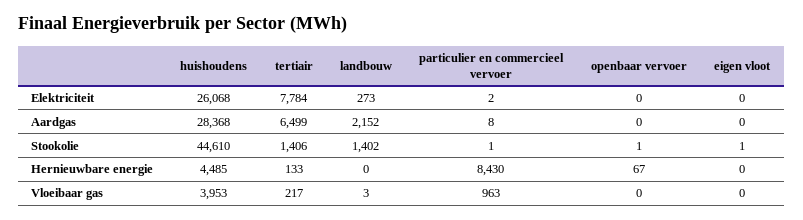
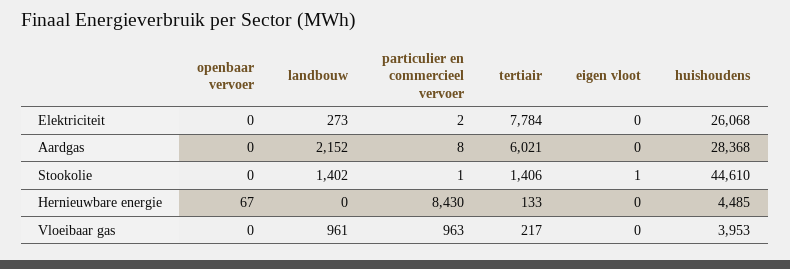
  {
    "huishoudens": {
      "Elektriciteit": 26068,
      "Aardgas": 28368,
      "Stookolie": 44610,
      "Hernieuwbare energie": 4485,
      "Vloeibaar gas": 3953
    },
    "tertiair": {
      "Elektriciteit": 7784,
-     "Aardgas": 6499,
+     "Aardgas": 6021,
      "Stookolie": 1406,
      "Hernieuwbare energie": 133,
      "Vloeibaar gas": 217
    },
    "landbouw": {
      "Elektriciteit": 273,
      "Aardgas": 2152,
      "Stookolie": 1402,
      "Hernieuwbare energie": 0,
-     "Vloeibaar gas": 3
+     "Vloeibaar gas": 961
    },
    "particulier en commercieel vervoer": {
      "Elektriciteit": 2,
      "Aardgas": 8,
      "Stookolie": 1,
      "Hernieuwbare energie": 8430,
      "Vloeibaar gas": 963
    },
    "openbaar vervoer": {
      "Elektriciteit": 0,
      "Aardgas": 0,
-     "Stookolie": 1,
+     "Stookolie": 0,
      "Hernieuwbare energie": 67,
      "Vloeibaar gas": 0
    },
    "eigen vloot": {
      "Elektriciteit": 0,
      "Aardgas": 0,
      "Stookolie": 1,
      "Hernieuwbare energie": 0,
      "Vloeibaar gas": 0
    }
  }

